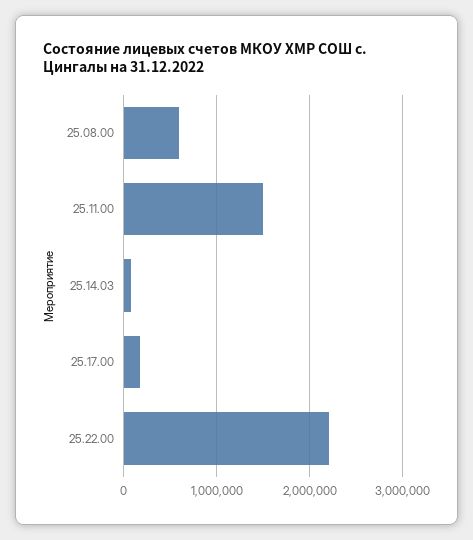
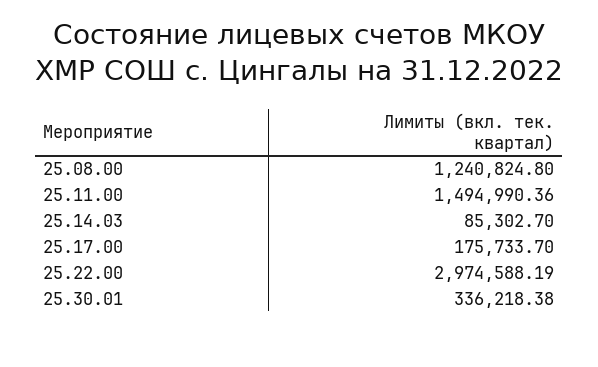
  {
-   "25.08.00": 600000,
+   "25.08.00": 1240824.8,
    "25.11.00": 1494990.36,
    "25.14.03": 85302.7,
    "25.17.00": 175733.7,
-   "25.22.00": 2200000
+   "25.22.00": 2974588.19,
+   "25.30.01": 336218.38
  }

